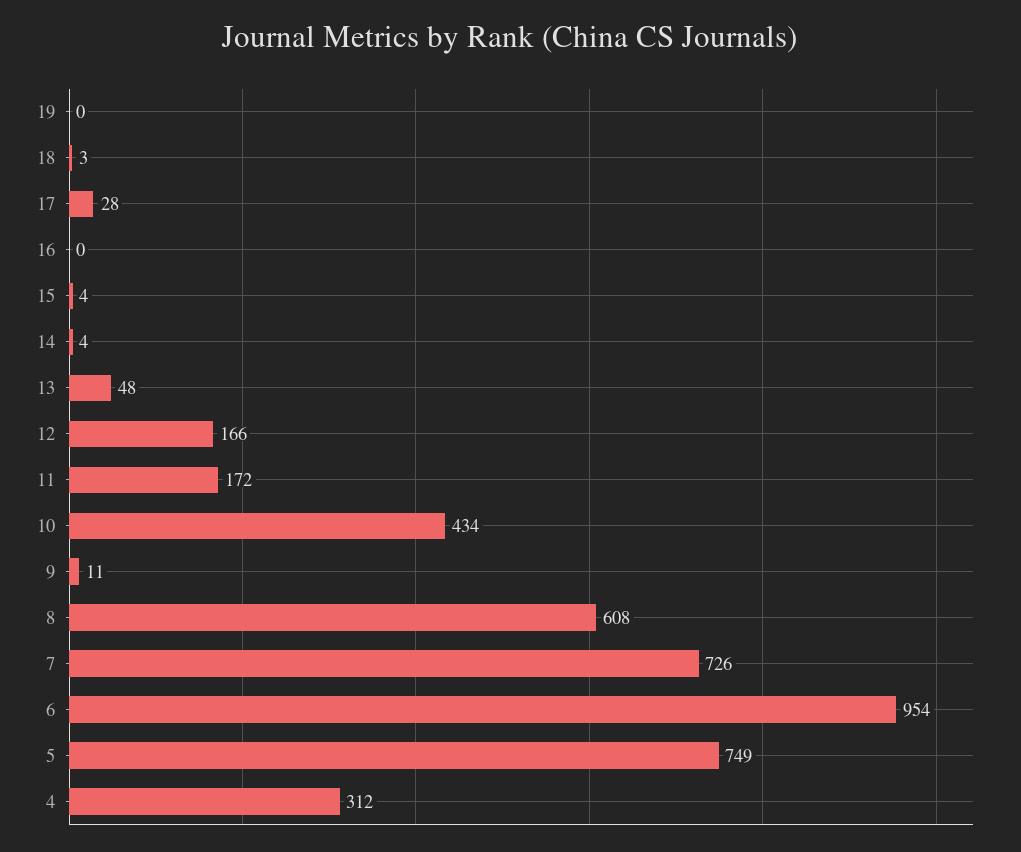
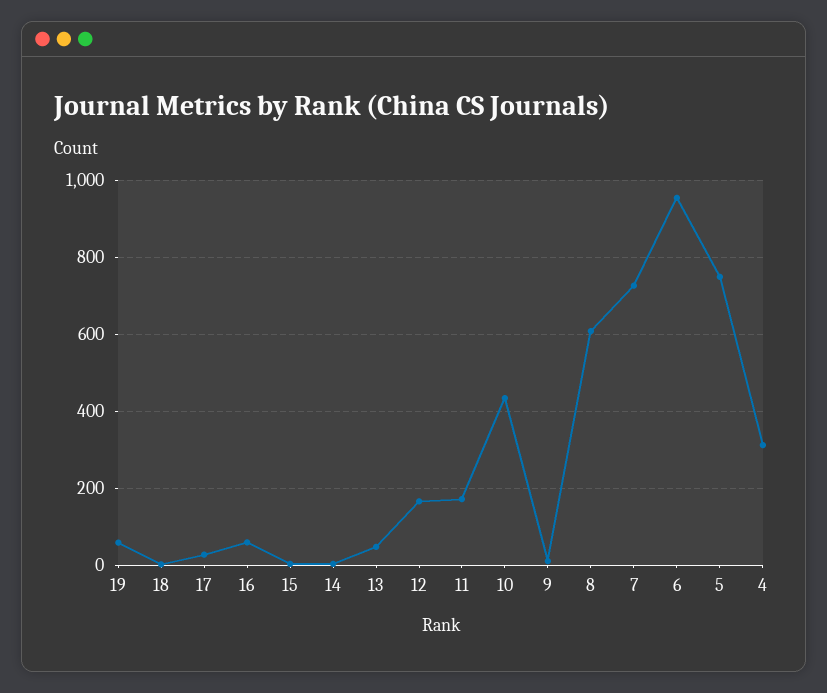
  {
-   "19": 0,
+   "19": 60,
    "18": 3,
    "17": 28,
-   "16": 0,
+   "16": 60,
    "15": 4,
    "14": 4,
    "13": 48,
    "12": 166,
    "11": 172,
    "10": 434,
    "9": 11,
    "8": 608,
    "7": 726,
    "6": 954,
    "5": 749,
    "4": 312
  }

